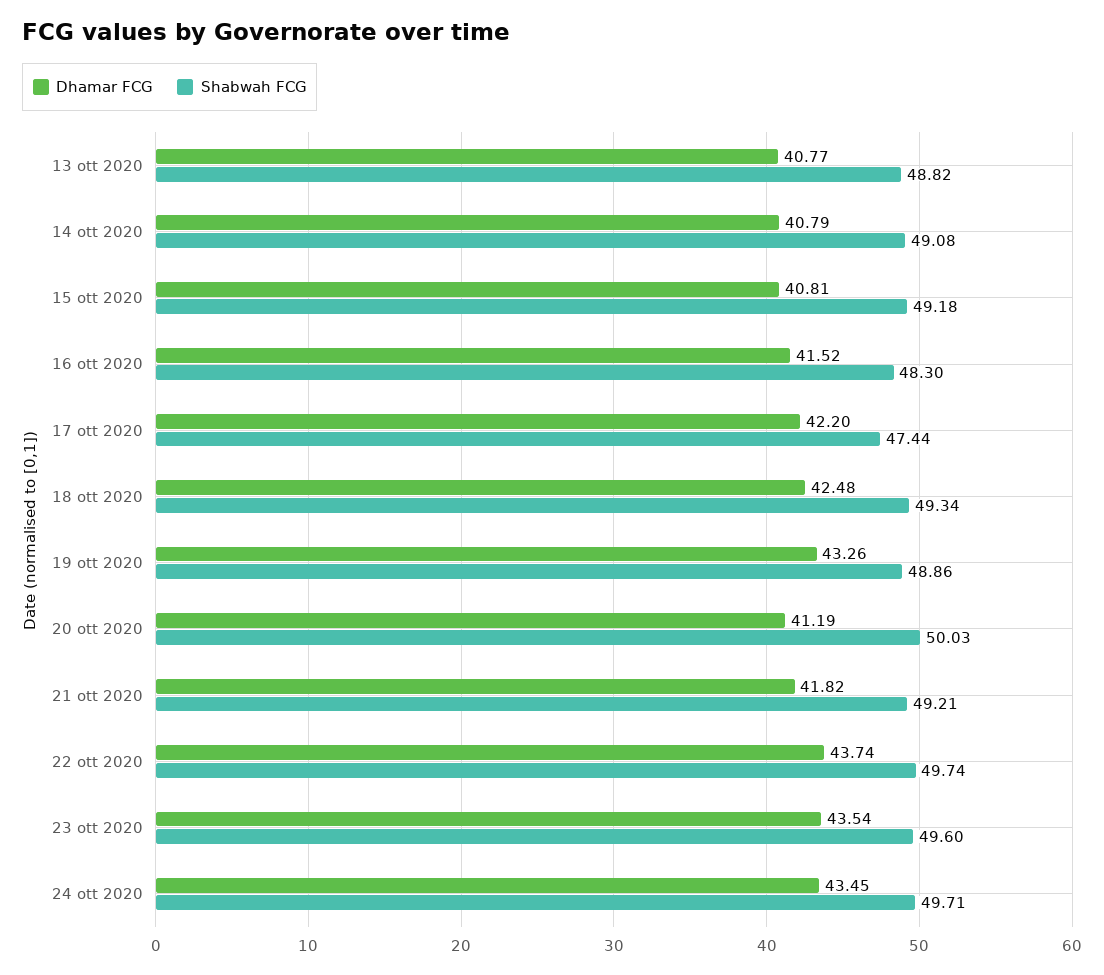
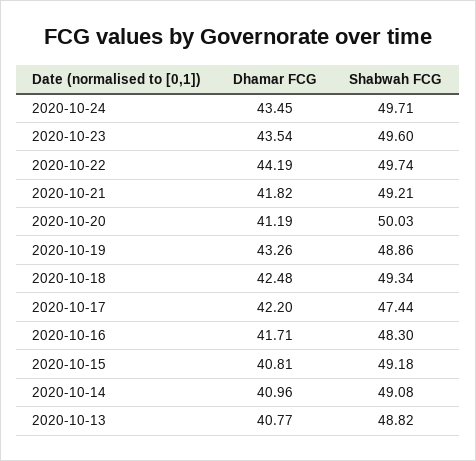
  {
    "Dhamar FCG": {
      "13 ott 2020": 40.77,
-     "14 ott 2020": 40.79,
+     "14 ott 2020": 40.96,
      "15 ott 2020": 40.81,
-     "16 ott 2020": 41.52,
+     "16 ott 2020": 41.71,
      "17 ott 2020": 42.2,
      "18 ott 2020": 42.48,
      "19 ott 2020": 43.26,
      "20 ott 2020": 41.19,
      "21 ott 2020": 41.82,
-     "22 ott 2020": 43.74,
+     "22 ott 2020": 44.19,
      "23 ott 2020": 43.54,
      "24 ott 2020": 43.45
    },
    "Shabwah FCG": {
      "13 ott 2020": 48.82,
      "14 ott 2020": 49.08,
      "15 ott 2020": 49.18,
      "16 ott 2020": 48.3,
      "17 ott 2020": 47.44,
      "18 ott 2020": 49.34,
      "19 ott 2020": 48.86,
      "20 ott 2020": 50.03,
      "21 ott 2020": 49.21,
      "22 ott 2020": 49.74,
      "23 ott 2020": 49.6,
      "24 ott 2020": 49.71
    }
  }

